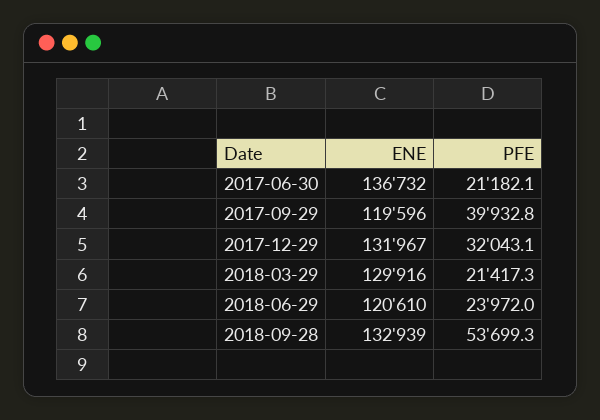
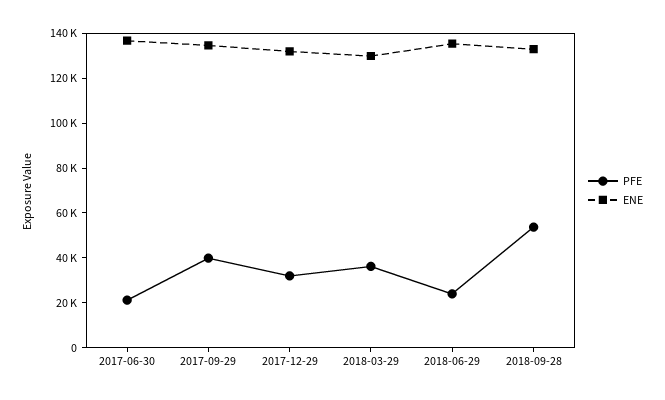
  {
    "ENE": {
      "2017-06-30": 136732,
-     "2017-09-29": 119596,
+     "2017-09-29": 135000,
      "2017-12-29": 131967,
      "2018-03-29": 129916,
-     "2018-06-29": 120610,
+     "2018-06-29": 135000,
      "2018-09-28": 132939
    },
    "PFE": {
      "2017-06-30": 21182.1,
      "2017-09-29": 39932.8,
      "2017-12-29": 32043.1,
-     "2018-03-29": 21417.3,
+     "2018-03-29": 35000,
      "2018-06-29": 23972,
      "2018-09-28": 53699.3
    }
  }

